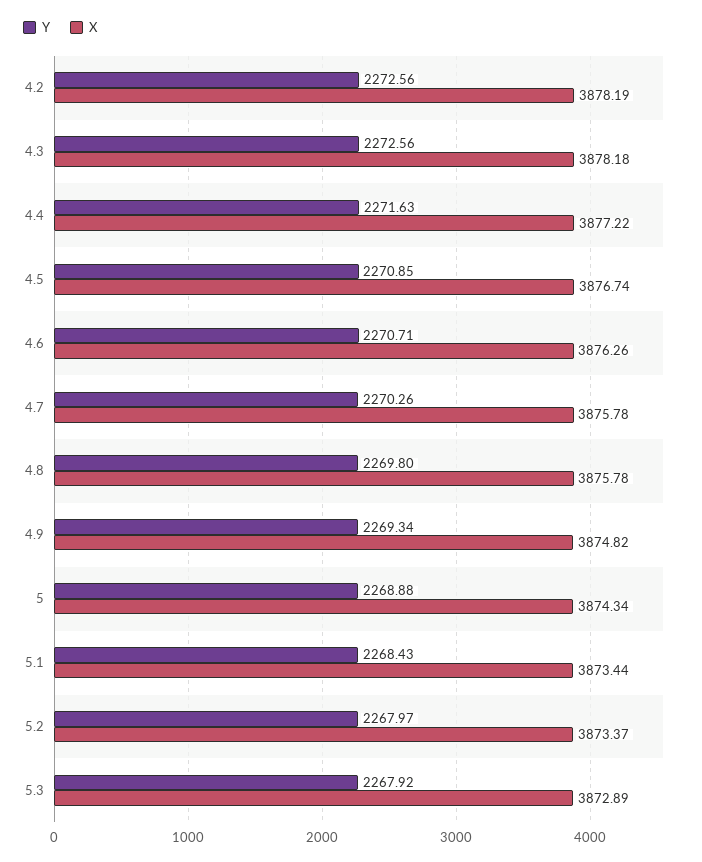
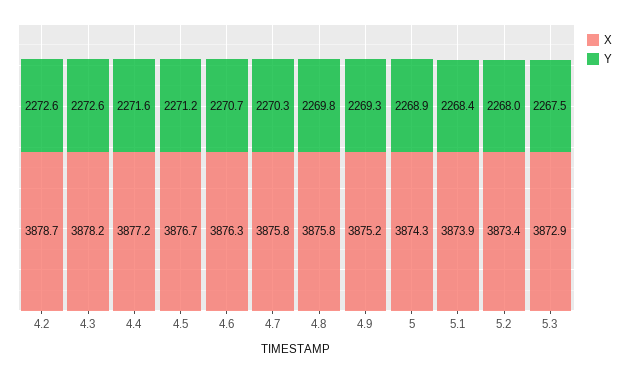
  {
    "Y": {
      "4.2": 2272.56,
      "4.3": 2272.56,
      "4.4": 2271.63,
-     "4.5": 2270.85,
+     "4.5": 2271.2,
      "4.6": 2270.71,
      "4.7": 2270.26,
      "4.8": 2269.8,
      "4.9": 2269.34,
      "5": 2268.88,
      "5.1": 2268.43,
      "5.2": 2267.97,
-     "5.3": 2267.92
+     "5.3": 2267.5
    },
    "X": {
-     "4.2": 3878.19,
+     "4.2": 3878.7,
      "4.3": 3878.18,
      "4.4": 3877.22,
      "4.5": 3876.74,
      "4.6": 3876.26,
      "4.7": 3875.78,
      "4.8": 3875.78,
-     "4.9": 3874.82,
+     "4.9": 3875.2,
      "5": 3874.34,
-     "5.1": 3873.44,
+     "5.1": 3873.9,
      "5.2": 3873.37,
      "5.3": 3872.89
    }
  }

